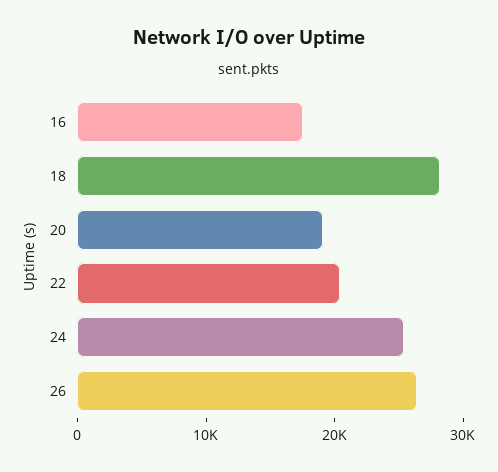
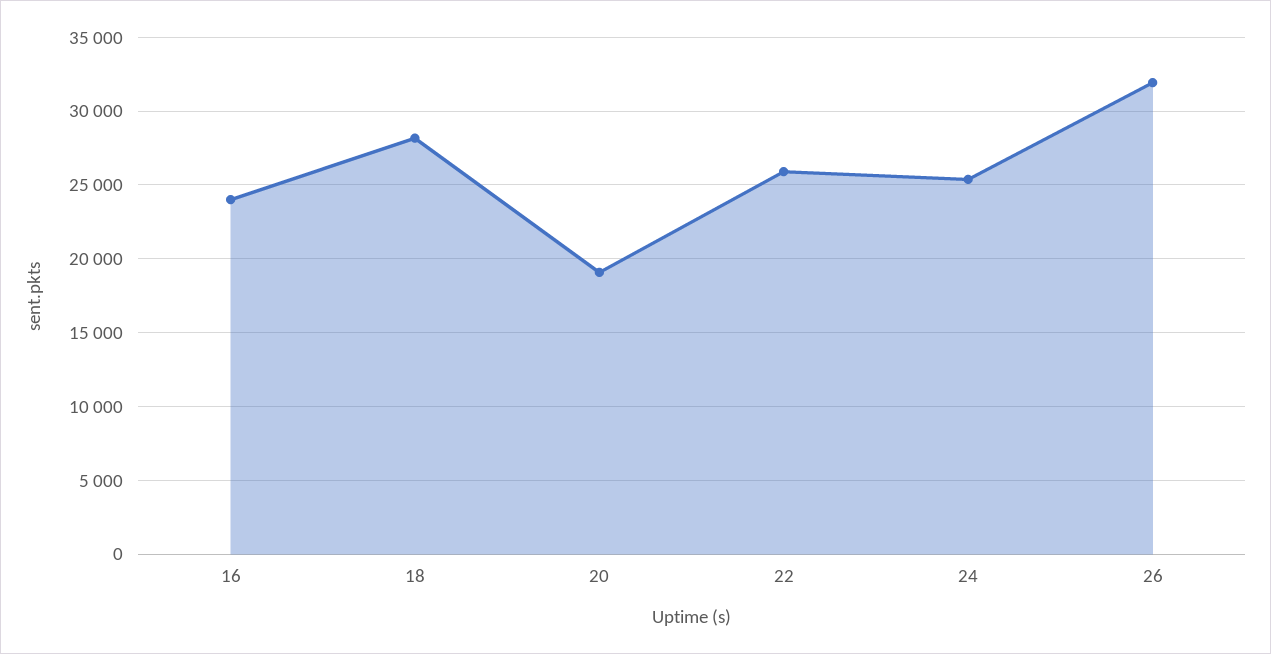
  {
-   "16": 18000,
+   "16": 24000,
    "18": 28000,
    "20": 19000,
-   "22": 20000,
+   "22": 26000,
    "24": 25500,
-   "26": 26000
+   "26": 32000
  }

